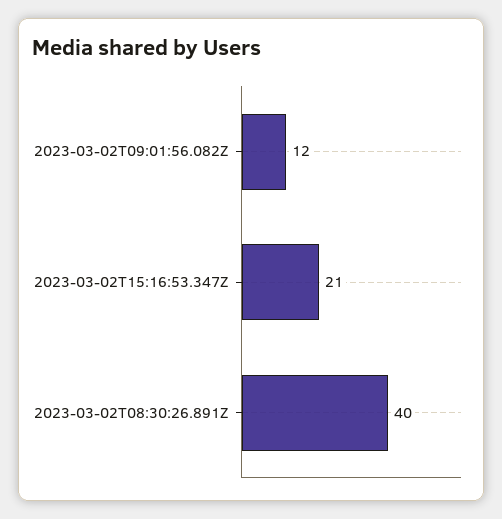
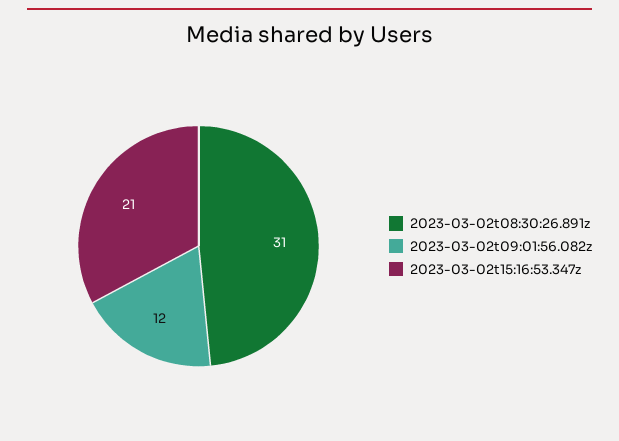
  {
    "2023-03-02T09:01:56.082Z": 12,
    "2023-03-02T15:16:53.347Z": 21,
-   "2023-03-02T08:30:26.891Z": 40
+   "2023-03-02T08:30:26.891Z": 31
  }

